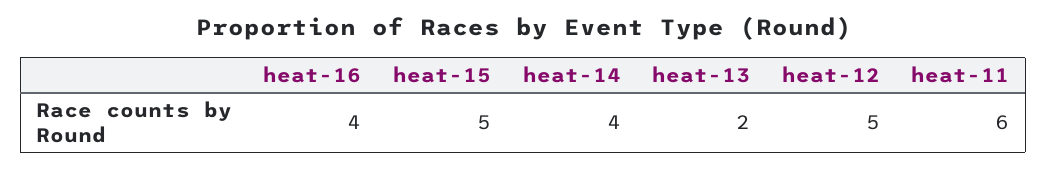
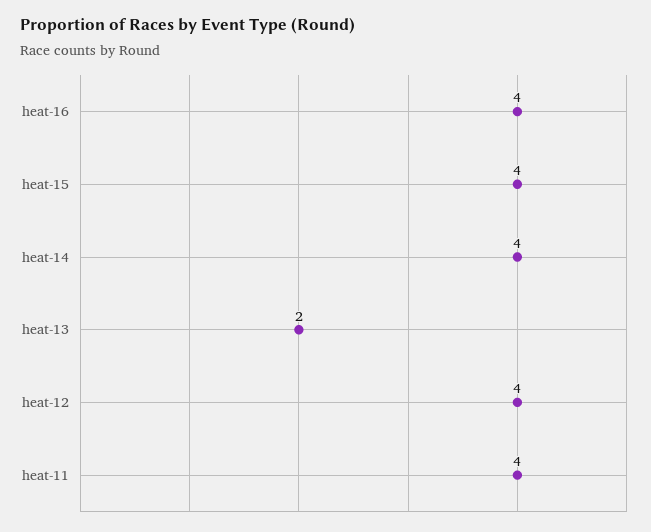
  {
    "heat-16": 4,
-   "heat-15": 5,
+   "heat-15": 4,
    "heat-14": 4,
    "heat-13": 2,
-   "heat-12": 5,
+   "heat-12": 4,
-   "heat-11": 6
+   "heat-11": 4
  }

